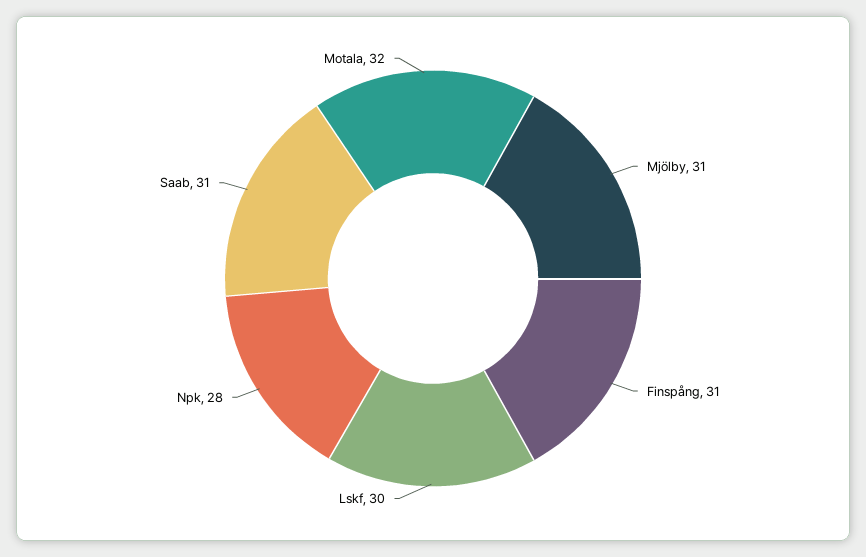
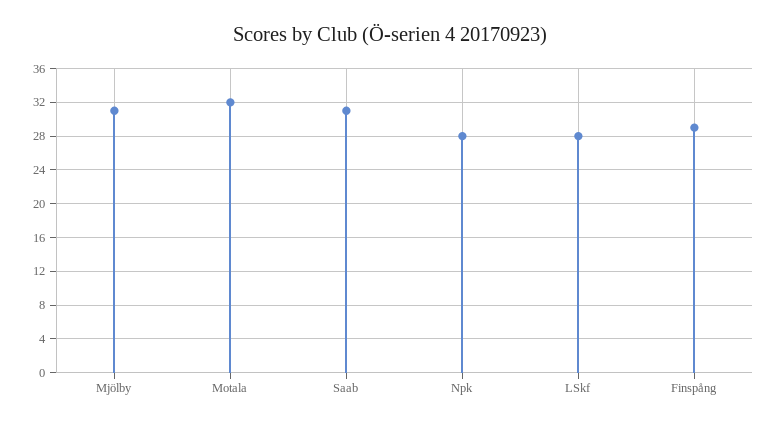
  {
    "Mjölby": 31,
-   "Finspång": 31,
+   "Finspång": 29,
-   "Lskf": 30,
+   "Lskf": 28,
    "Npk": 28,
    "Saab": 31,
    "Motala": 32
  }

